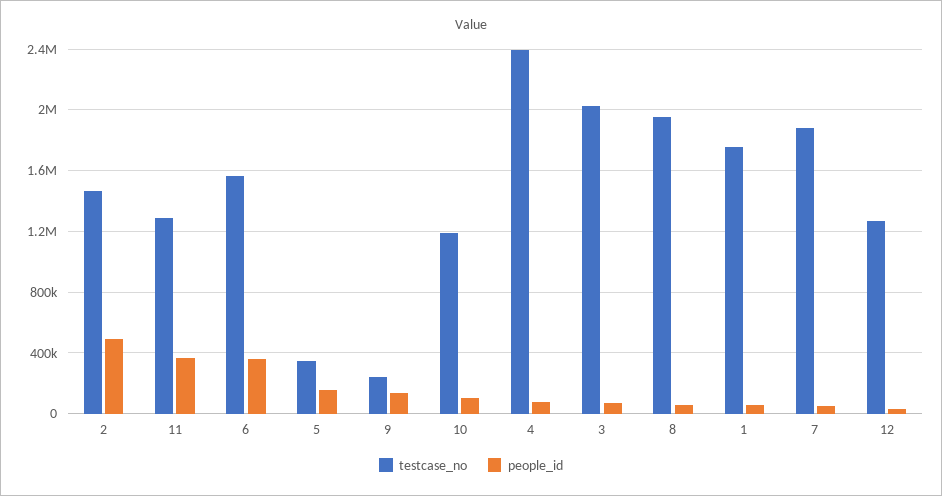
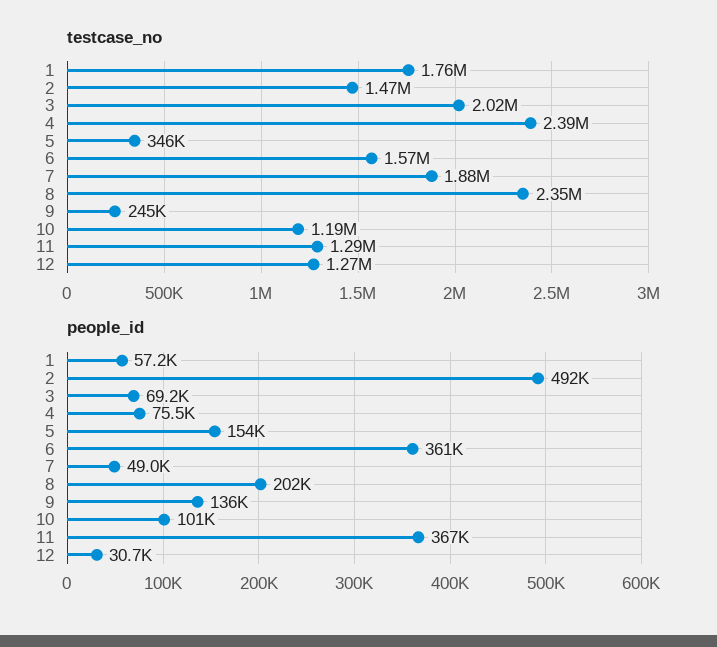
  {
    "testcase_no": {
      "2": 1470000,
      "11": 1290000,
      "6": 1570000,
      "5": 346000,
      "9": 245000,
      "10": 1190000,
      "4": 2390000,
      "3": 2020000,
-     "8": 1950000,
+     "8": 2350000,
      "1": 1760000,
      "7": 1880000,
      "12": 1270000
    },
    "people_id": {
      "2": 492000,
      "11": 367000,
      "6": 361000,
      "5": 154000,
      "9": 136000,
      "10": 101000,
      "4": 75500,
      "3": 69200,
-     "8": 50000,
+     "8": 202000,
      "1": 57200,
      "7": 49000,
      "12": 30700
    }
  }

